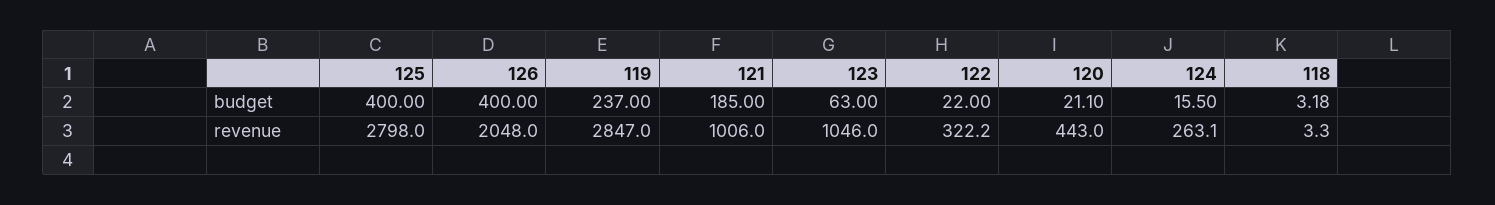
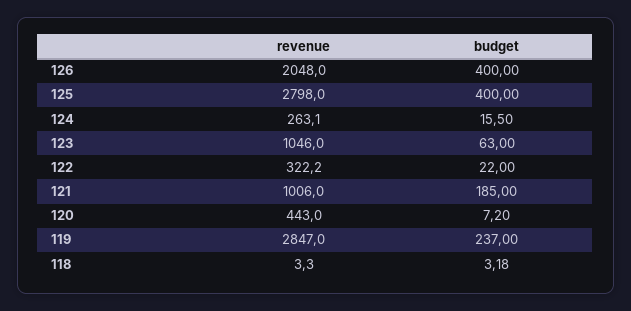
  {
    "125": {
      "budget": 400,
      "revenue": 2798
    },
    "126": {
      "budget": 400,
      "revenue": 2048
    },
    "119": {
      "budget": 237,
      "revenue": 2847
    },
    "121": {
      "budget": 185,
      "revenue": 1006
    },
    "123": {
      "budget": 63,
      "revenue": 1046
    },
    "122": {
      "budget": 22,
      "revenue": 322.2
    },
    "120": {
-     "budget": 21.1,
+     "budget": 7.2,
      "revenue": 443
    },
    "124": {
      "budget": 15.5,
      "revenue": 263.1
    },
    "118": {
      "budget": 3.18,
      "revenue": 3.3
    }
  }

